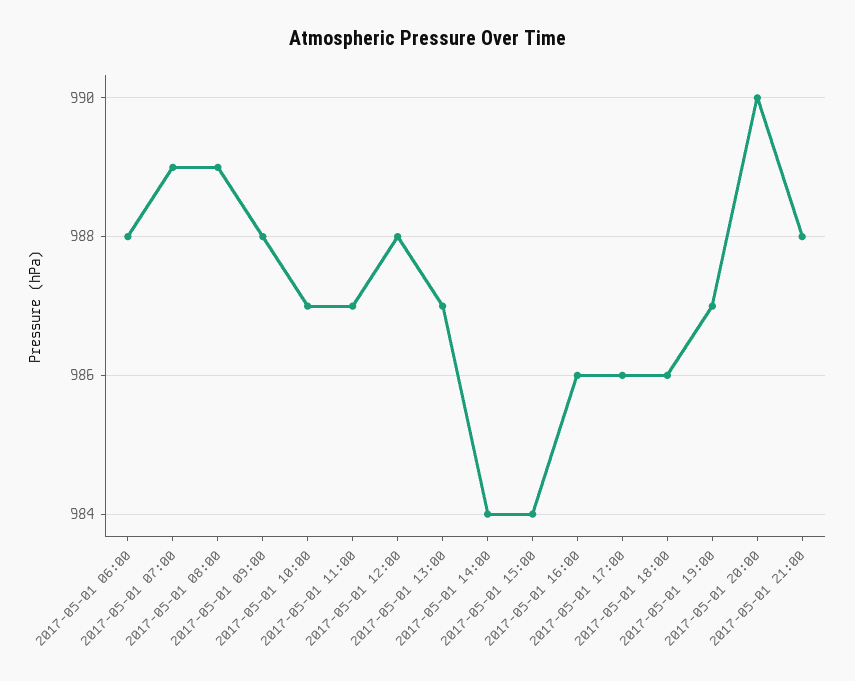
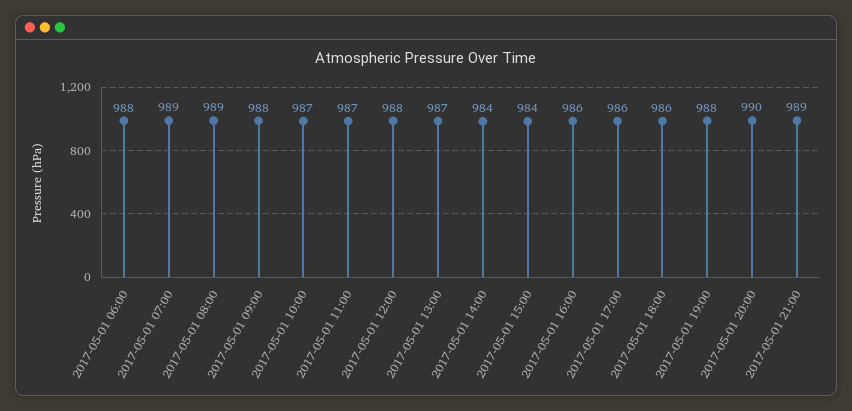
  {
    "2017-05-01 06:00": 988,
    "2017-05-01 07:00": 989,
    "2017-05-01 08:00": 989,
    "2017-05-01 09:00": 988,
    "2017-05-01 10:00": 987,
    "2017-05-01 11:00": 987,
    "2017-05-01 12:00": 988,
    "2017-05-01 13:00": 987,
    "2017-05-01 14:00": 984,
    "2017-05-01 15:00": 984,
    "2017-05-01 16:00": 986,
    "2017-05-01 17:00": 986,
    "2017-05-01 18:00": 986,
-   "2017-05-01 19:00": 987,
+   "2017-05-01 19:00": 988,
    "2017-05-01 20:00": 990,
-   "2017-05-01 21:00": 988
+   "2017-05-01 21:00": 989
  }

